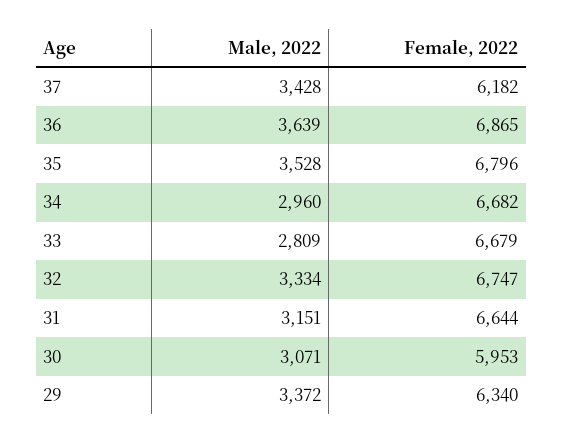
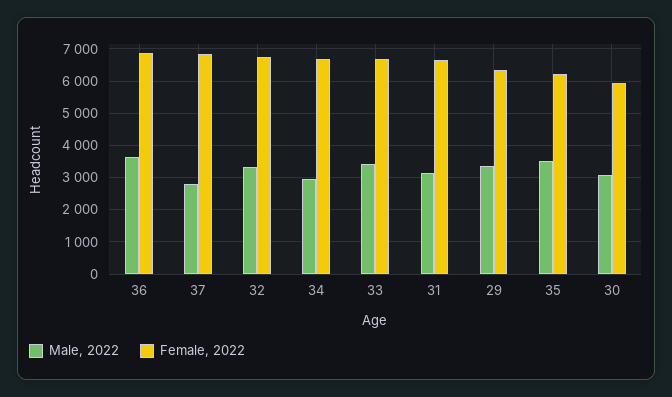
  {
    "Male, 2022": {
-     "37": 3428,
+     "37": 2800,
      "36": 3639,
      "35": 3528,
      "34": 2960,
-     "33": 2809,
+     "33": 3400,
      "32": 3334,
      "31": 3151,
      "30": 3071,
      "29": 3372
    },
    "Female, 2022": {
-     "37": 6182,
+     "37": 6800,
      "36": 6865,
-     "35": 6796,
+     "35": 6200,
      "34": 6682,
      "33": 6679,
      "32": 6747,
      "31": 6644,
      "30": 5953,
      "29": 6340
    }
  }

